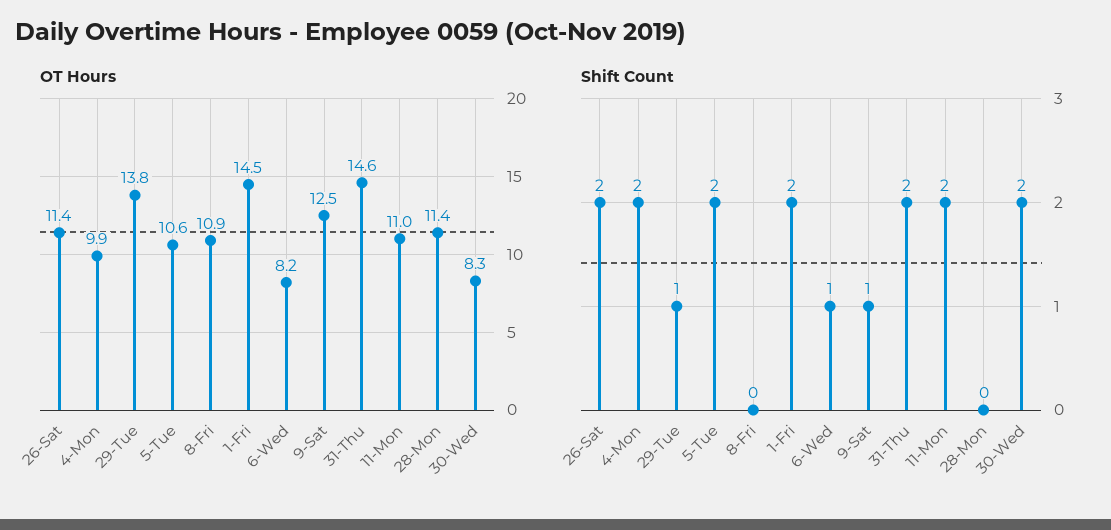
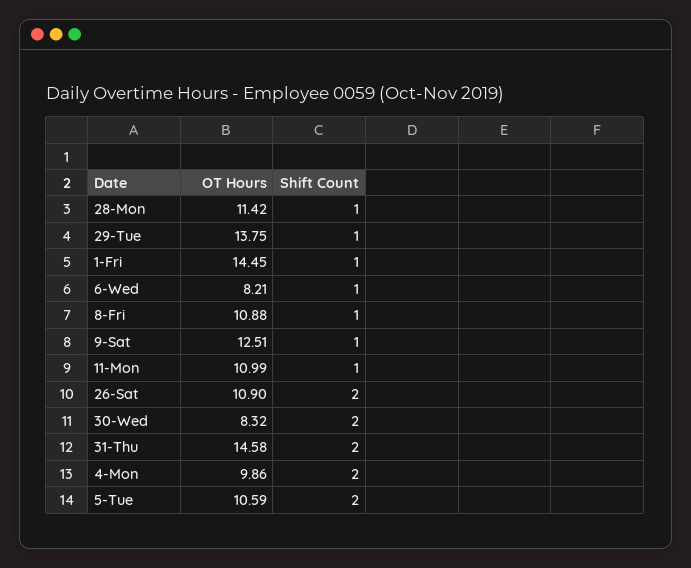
  {
    "OT Hours": {
-     "26-Sat": 11.4,
+     "26-Sat": 10.9,
      "4-Mon": 9.86,
      "29-Tue": 13.75,
      "5-Tue": 10.59,
      "8-Fri": 10.88,
      "1-Fri": 14.45,
      "6-Wed": 8.21,
      "9-Sat": 12.51,
      "31-Thu": 14.58,
      "11-Mon": 10.99,
      "28-Mon": 11.42,
      "30-Wed": 8.32
    },
    "Shift Count": {
      "26-Sat": 2,
      "4-Mon": 2,
      "29-Tue": 1,
      "5-Tue": 2,
-     "8-Fri": 0,
+     "8-Fri": 1,
-     "1-Fri": 2,
+     "1-Fri": 1,
      "6-Wed": 1,
      "9-Sat": 1,
      "31-Thu": 2,
-     "11-Mon": 2,
+     "11-Mon": 1,
-     "28-Mon": 0,
+     "28-Mon": 1,
      "30-Wed": 2
    }
  }

